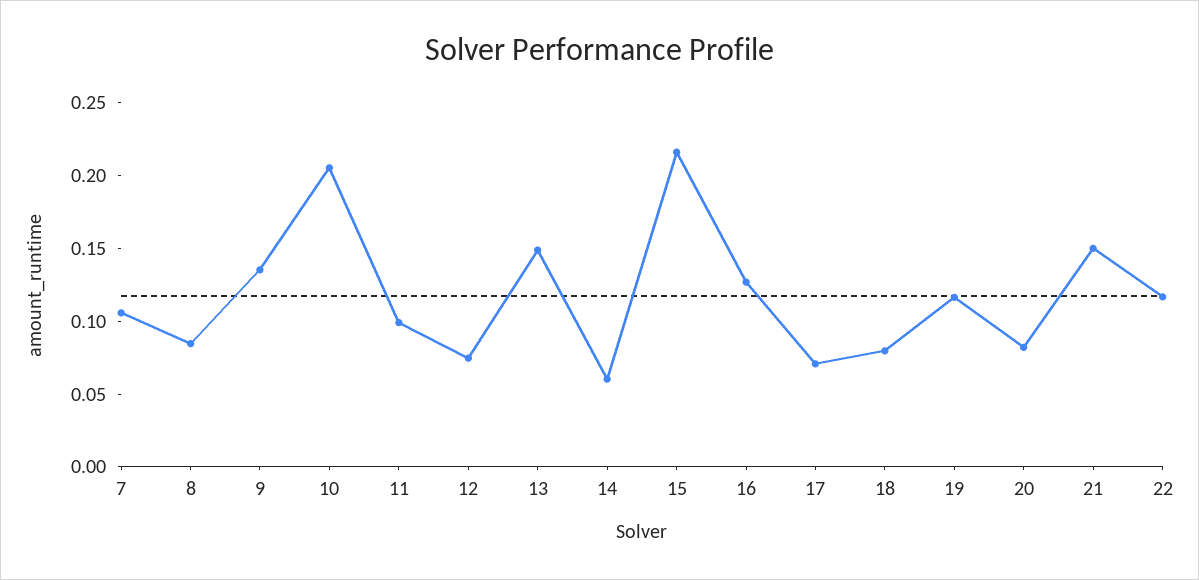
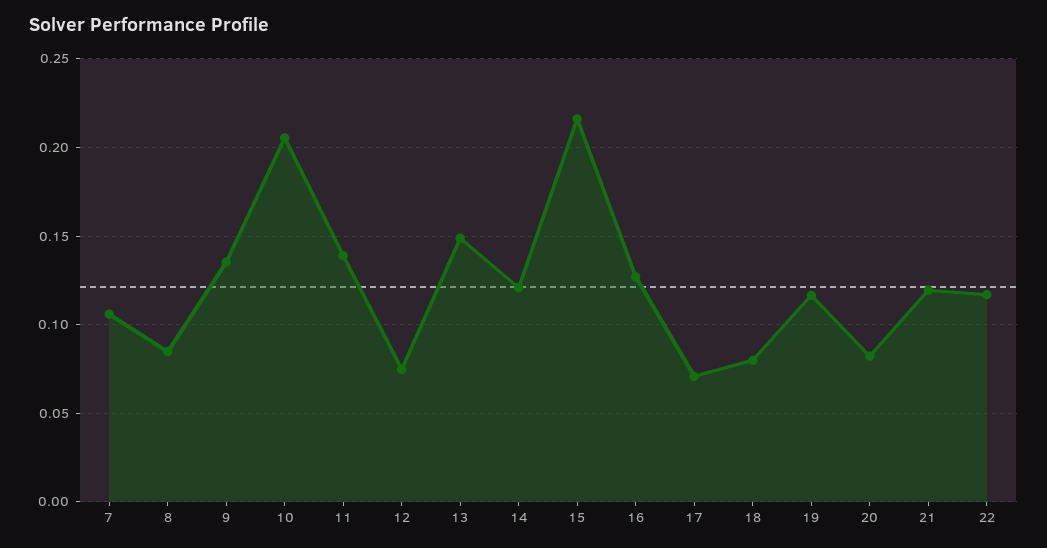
  {
    "7": 0.105,
    "8": 0.085,
    "9": 0.135,
    "10": 0.205,
-   "11": 0.1,
+   "11": 0.14,
    "12": 0.075,
    "13": 0.15,
-   "14": 0.06,
+   "14": 0.12,
    "15": 0.215,
    "16": 0.125,
    "17": 0.07,
    "18": 0.08,
    "19": 0.115,
    "20": 0.08,
-   "21": 0.15,
+   "21": 0.12,
    "22": 0.115
  }

